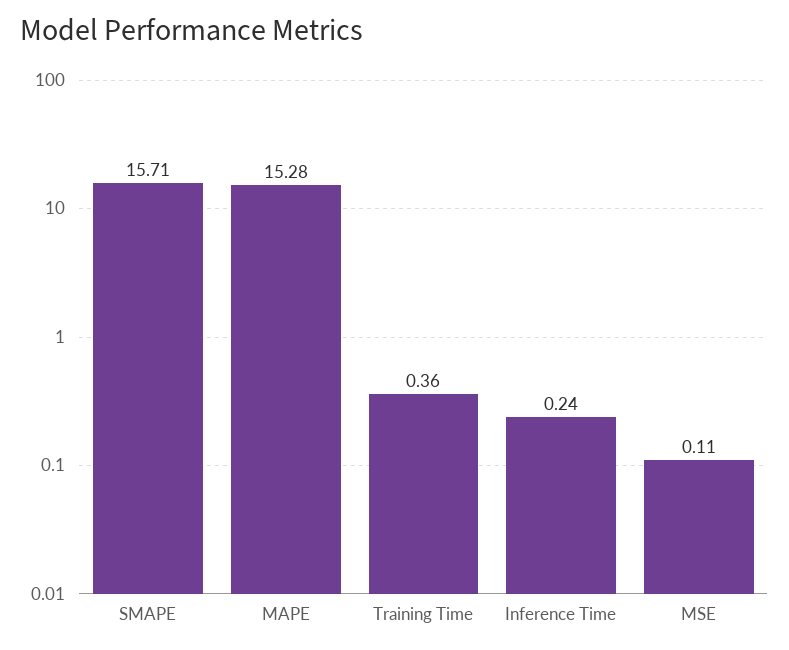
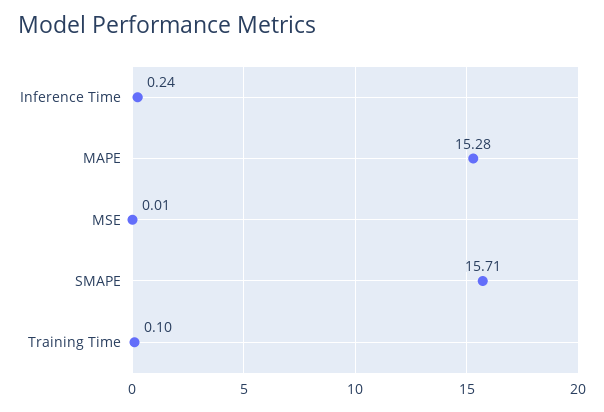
  {
    "SMAPE": 15.71,
    "MAPE": 15.28,
-   "Training Time": 0.36,
+   "Training Time": 0.1,
    "Inference Time": 0.24,
-   "MSE": 0.11
+   "MSE": 0.01
  }

